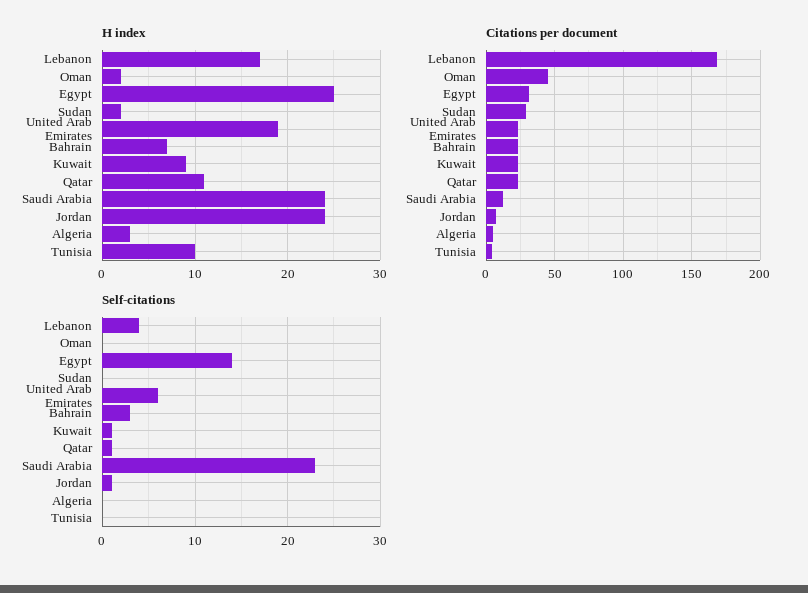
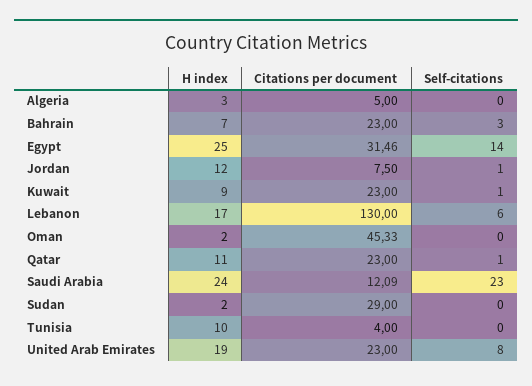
  {
    "H index": {
      "Lebanon": 17,
      "Oman": 2,
      "Egypt": 25,
      "Sudan": 2,
      "United Arab Emirates": 19,
      "Bahrain": 7,
      "Kuwait": 9,
      "Qatar": 11,
      "Saudi Arabia": 24,
-     "Jordan": 24,
+     "Jordan": 12,
      "Algeria": 3,
      "Tunisia": 10
    },
    "Citations per document": {
-     "Lebanon": 170,
+     "Lebanon": 130,
      "Oman": 45.33,
      "Egypt": 31.46,
      "Sudan": 29,
      "United Arab Emirates": 23,
      "Bahrain": 23,
      "Kuwait": 23,
      "Qatar": 23,
      "Saudi Arabia": 12.09,
      "Jordan": 7.5,
      "Algeria": 5,
      "Tunisia": 4
    },
    "Self-citations": {
-     "Lebanon": 4,
+     "Lebanon": 6,
      "Oman": 0,
      "Egypt": 14,
      "Sudan": 0,
-     "United Arab Emirates": 6,
+     "United Arab Emirates": 8,
      "Bahrain": 3,
      "Kuwait": 1,
      "Qatar": 1,
      "Saudi Arabia": 23,
      "Jordan": 1,
      "Algeria": 0,
      "Tunisia": 0
    }
  }

